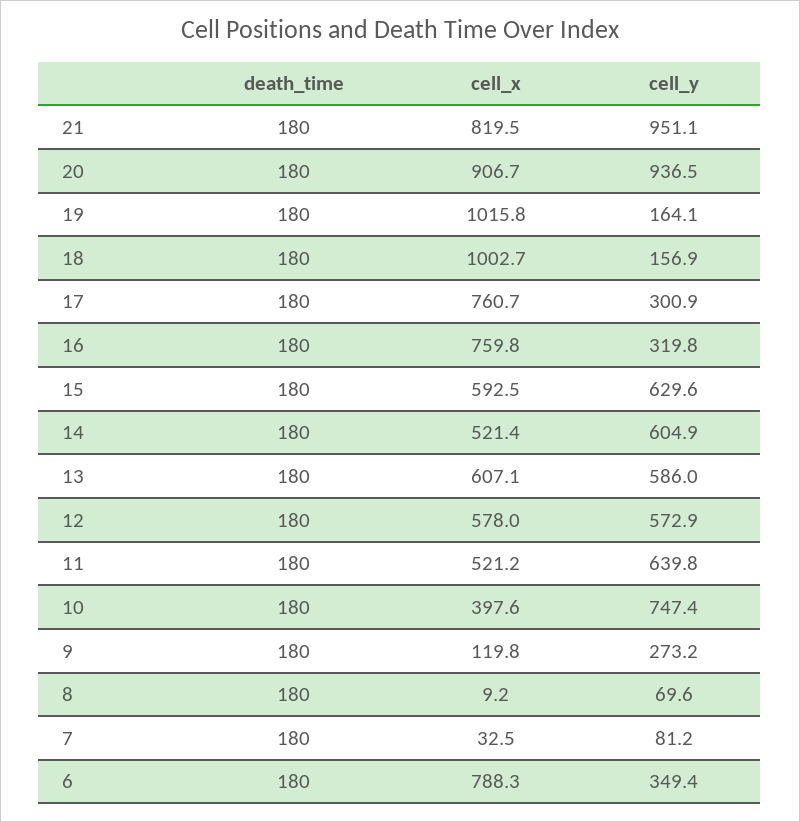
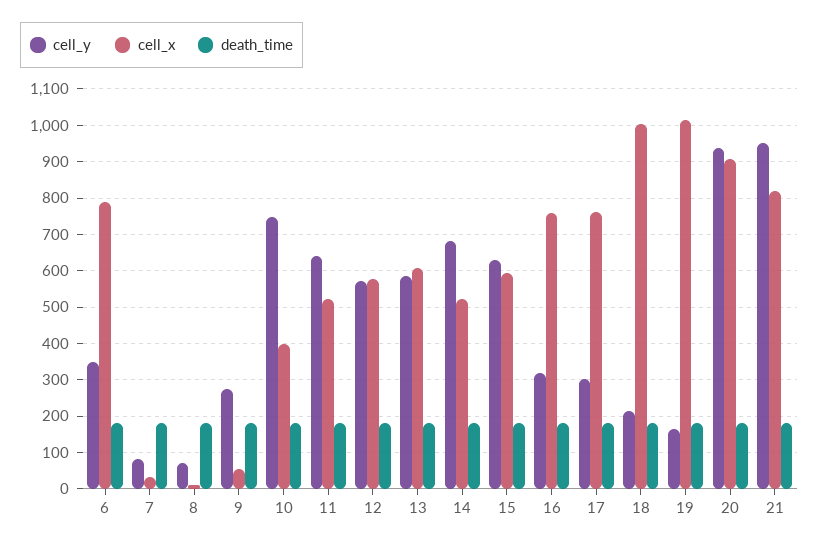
  {
    "death_time": {
      "21": 180,
      "20": 180,
      "19": 180,
      "18": 180,
      "17": 180,
      "16": 180,
      "15": 180,
      "14": 180,
      "13": 180,
      "12": 180,
      "11": 180,
      "10": 180,
      "9": 180,
      "8": 180,
      "7": 180,
      "6": 180
    },
    "cell_x": {
      "21": 819.5,
      "20": 906.7,
      "19": 1015.8,
      "18": 1002.7,
      "17": 760.7,
      "16": 759.8,
      "15": 592.5,
      "14": 521.4,
      "13": 607.1,
      "12": 578,
      "11": 521.2,
      "10": 397.6,
-     "9": 119.8,
+     "9": 60,
      "8": 9.2,
      "7": 32.5,
      "6": 788.3
    },
    "cell_y": {
      "21": 951.1,
      "20": 936.5,
      "19": 164.1,
-     "18": 156.9,
+     "18": 220,
      "17": 300.9,
      "16": 319.8,
      "15": 629.6,
-     "14": 604.9,
+     "14": 680,
      "13": 586,
      "12": 572.9,
      "11": 639.8,
      "10": 747.4,
      "9": 273.2,
      "8": 69.6,
      "7": 81.2,
      "6": 349.4
    }
  }

